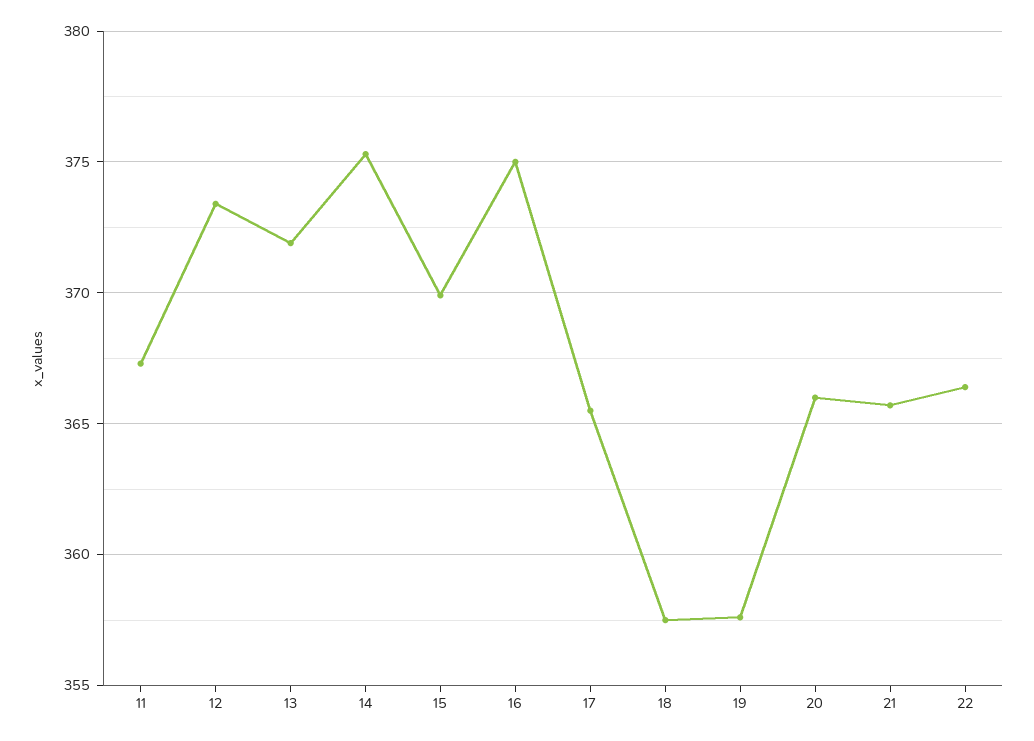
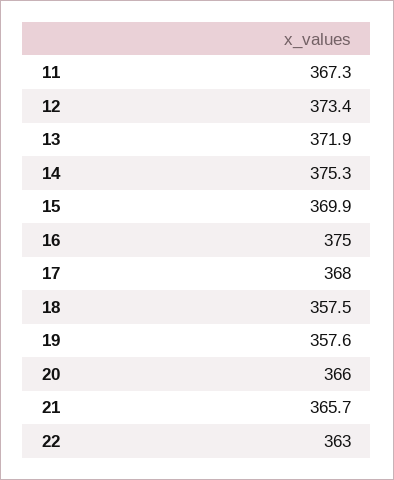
  {
    "11": 367.3,
    "12": 373.4,
    "13": 371.9,
    "14": 375.3,
    "15": 369.9,
    "16": 375,
-   "17": 365.5,
+   "17": 368,
    "18": 357.5,
    "19": 357.6,
    "20": 366,
    "21": 365.7,
-   "22": 366.5
+   "22": 363
  }

